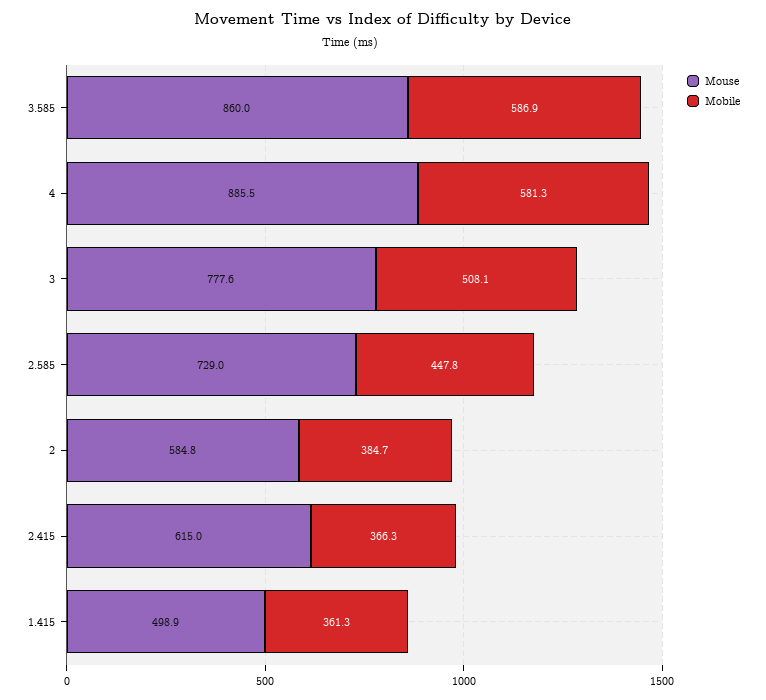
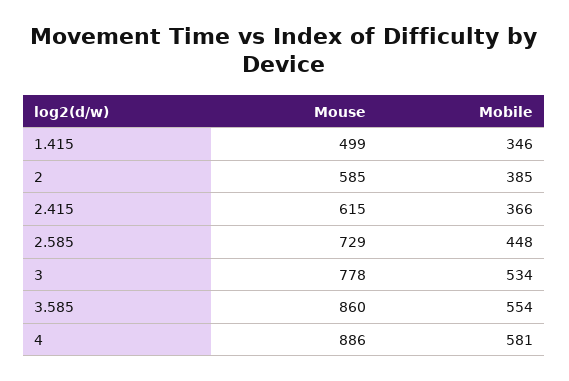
  {
    "Mouse": {
      "3.585": 860,
      "4": 885.5,
      "3": 777.6,
      "2.585": 729,
      "2": 584.8,
      "2.415": 615,
      "1.415": 498.9
    },
    "Mobile": {
-     "3.585": 586.9,
+     "3.585": 554,
      "4": 581.3,
-     "3": 508.1,
+     "3": 534,
      "2.585": 447.8,
      "2": 384.7,
      "2.415": 366.3,
-     "1.415": 361.3
+     "1.415": 346
    }
  }

